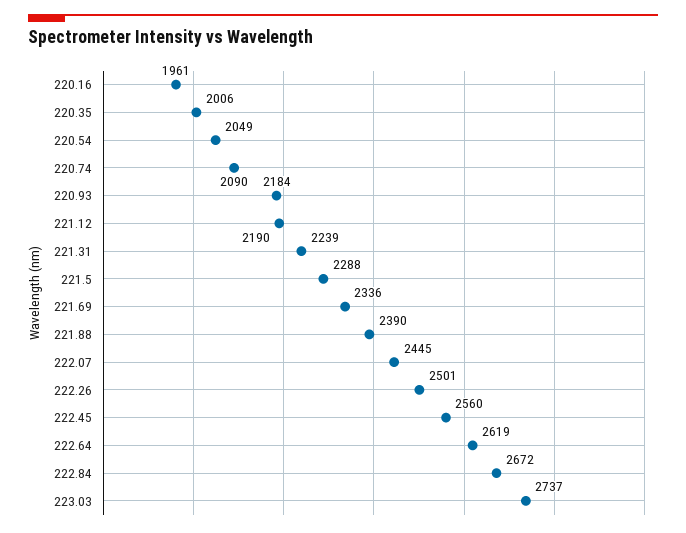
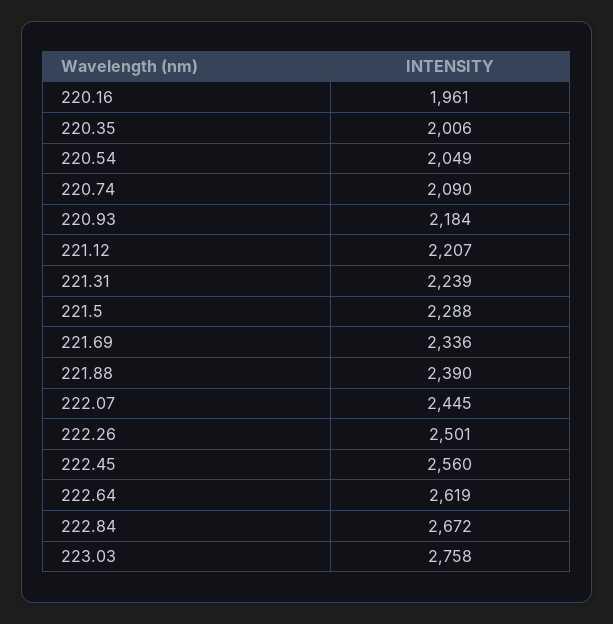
  {
    "220.16": 1961,
    "220.35": 2006,
    "220.54": 2049,
    "220.74": 2090,
    "220.93": 2184,
-   "221.12": 2190,
+   "221.12": 2207,
    "221.31": 2239,
    "221.5": 2288,
    "221.69": 2336,
    "221.88": 2390,
    "222.07": 2445,
    "222.26": 2501,
    "222.45": 2560,
    "222.64": 2619,
    "222.84": 2672,
-   "223.03": 2737
+   "223.03": 2758
  }

